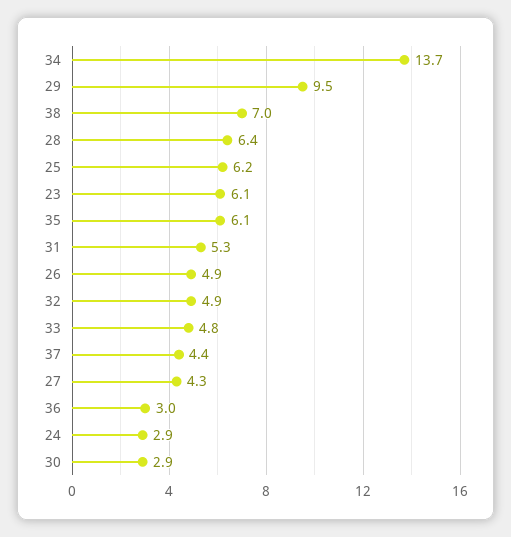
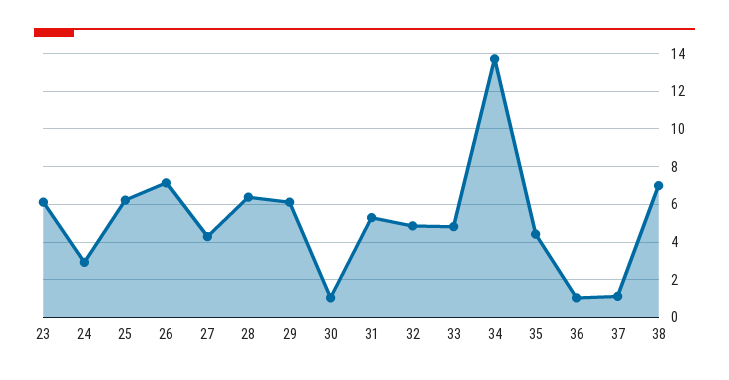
  {
    "34": 13.7,
-   "29": 9.5,
+   "29": 6,
    "38": 7,
    "28": 6.4,
    "25": 6.2,
    "23": 6.1,
-   "35": 6.1,
+   "35": 4.5,
    "31": 5.3,
-   "26": 4.9,
+   "26": 7,
    "32": 4.9,
    "33": 4.8,
-   "37": 4.4,
+   "37": 1,
    "27": 4.3,
-   "36": 3,
+   "36": 1,
    "24": 2.9,
-   "30": 2.9
+   "30": 1
  }

